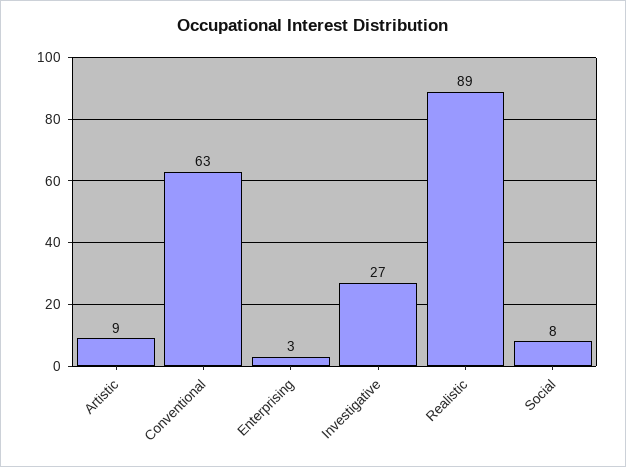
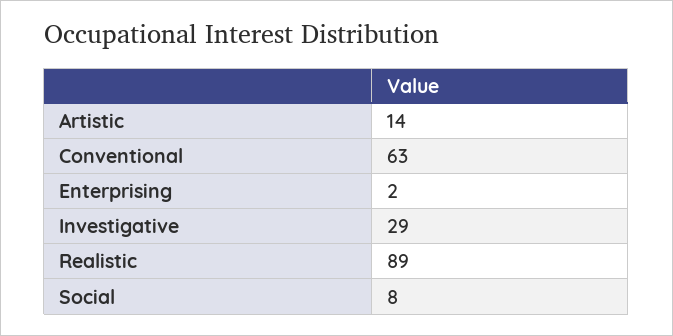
  {
-   "Artistic": 9,
+   "Artistic": 14,
    "Conventional": 63,
-   "Enterprising": 3,
+   "Enterprising": 2,
-   "Investigative": 27,
+   "Investigative": 29,
    "Realistic": 89,
    "Social": 8
  }

